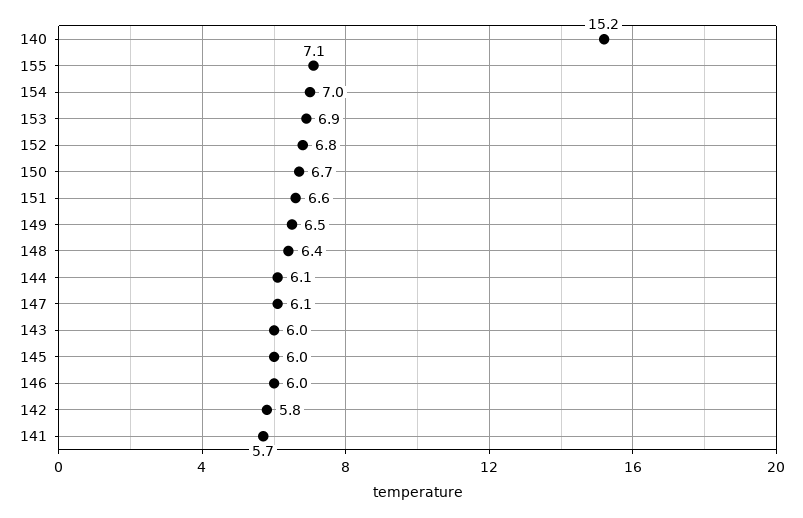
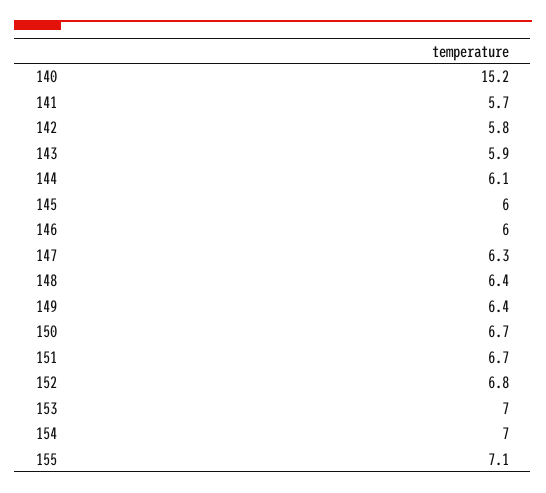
  {
    "140": 15.2,
    "155": 7.1,
    "154": 7,
-   "153": 6.9,
+   "153": 7,
    "152": 6.8,
    "150": 6.7,
-   "151": 6.6,
+   "151": 6.7,
-   "149": 6.5,
+   "149": 6.4,
    "148": 6.4,
    "144": 6.1,
-   "147": 6.1,
+   "147": 6.3,
-   "143": 6,
+   "143": 5.9,
    "145": 6,
    "146": 6,
    "142": 5.8,
    "141": 5.7
  }

